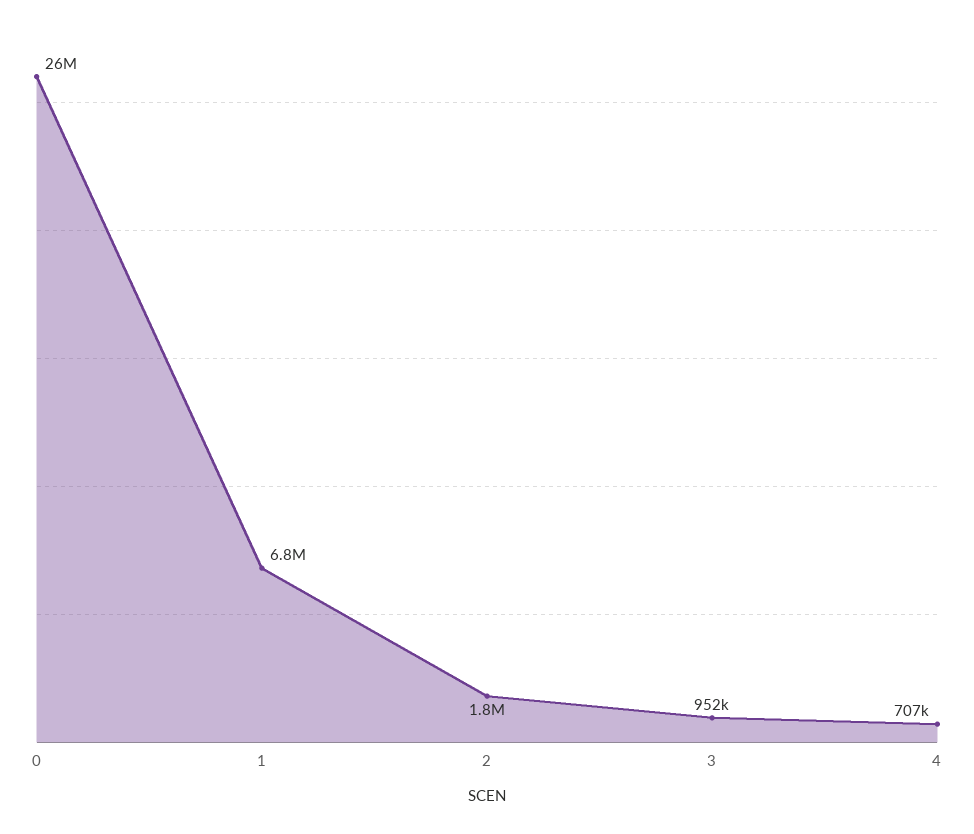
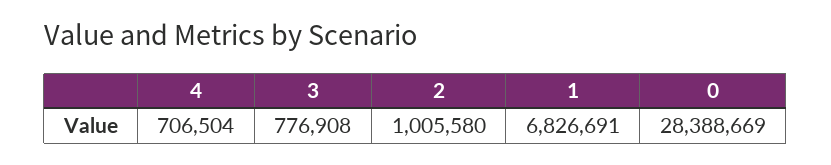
  {
-   "0": 26000000,
+   "0": 28388669,
    "1": 6826691,
-   "2": 1800000,
+   "2": 1005580,
-   "3": 952000,
+   "3": 776908,
    "4": 706504
  }

